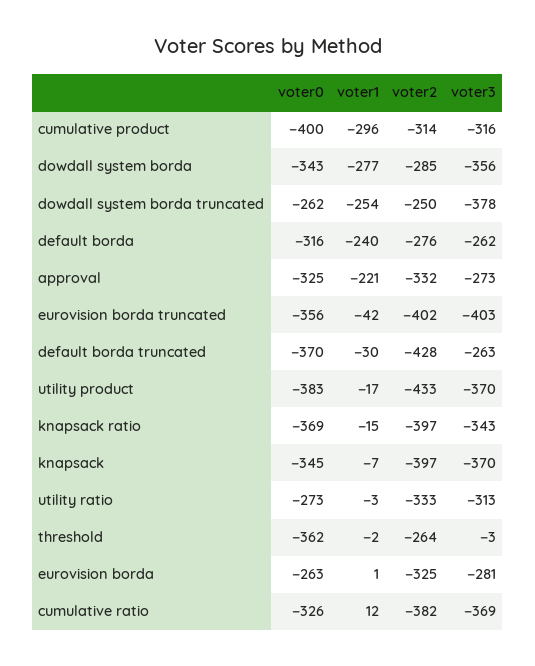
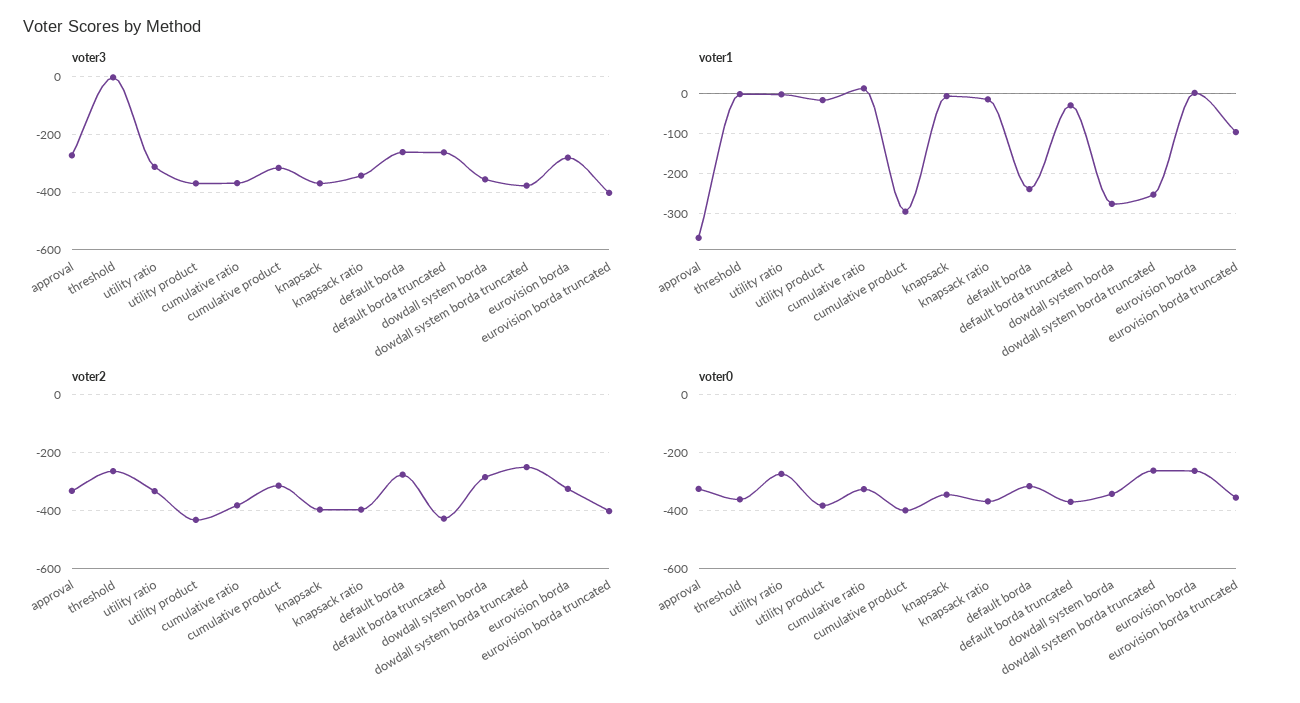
  {
    "voter0": {
      "cumulative product": -400,
      "dowdall system borda": -343,
      "dowdall system borda truncated": -262,
      "default borda": -316,
      "approval": -325,
      "eurovision borda truncated": -356,
      "default borda truncated": -370,
      "utility product": -383,
      "knapsack ratio": -369,
      "knapsack": -345,
      "utility ratio": -273,
      "threshold": -362,
      "eurovision borda": -263,
      "cumulative ratio": -326
    },
    "voter1": {
      "cumulative product": -296,
      "dowdall system borda": -277,
      "dowdall system borda truncated": -254,
      "default borda": -240,
-     "approval": -221,
+     "approval": -360,
-     "eurovision borda truncated": -42,
+     "eurovision borda truncated": -100,
      "default borda truncated": -30,
      "utility product": -17,
      "knapsack ratio": -15,
      "knapsack": -7,
      "utility ratio": -3,
      "threshold": -2,
      "eurovision borda": 1,
      "cumulative ratio": 12
    },
    "voter2": {
      "cumulative product": -314,
      "dowdall system borda": -285,
      "dowdall system borda truncated": -250,
      "default borda": -276,
      "approval": -332,
      "eurovision borda truncated": -402,
      "default borda truncated": -428,
      "utility product": -433,
      "knapsack ratio": -397,
      "knapsack": -397,
      "utility ratio": -333,
      "threshold": -264,
      "eurovision borda": -325,
      "cumulative ratio": -382
    },
    "voter3": {
      "cumulative product": -316,
      "dowdall system borda": -356,
      "dowdall system borda truncated": -378,
      "default borda": -262,
      "approval": -273,
      "eurovision borda truncated": -403,
      "default borda truncated": -263,
      "utility product": -370,
      "knapsack ratio": -343,
      "knapsack": -370,
      "utility ratio": -313,
      "threshold": -3,
      "eurovision borda": -281,
      "cumulative ratio": -369
    }
  }

